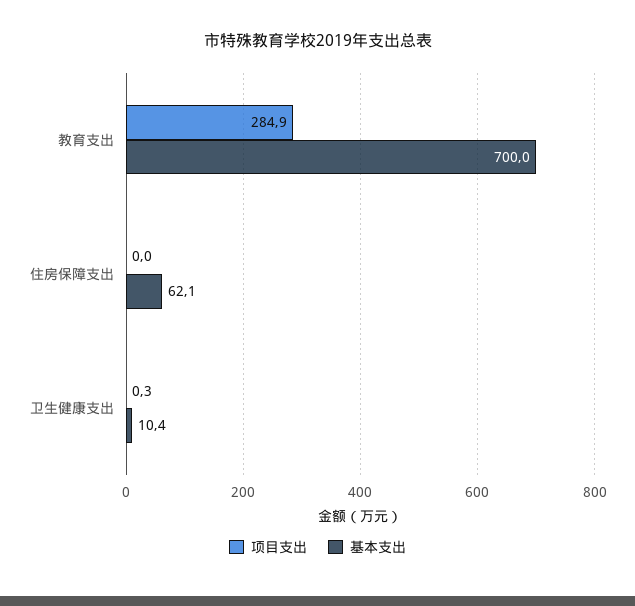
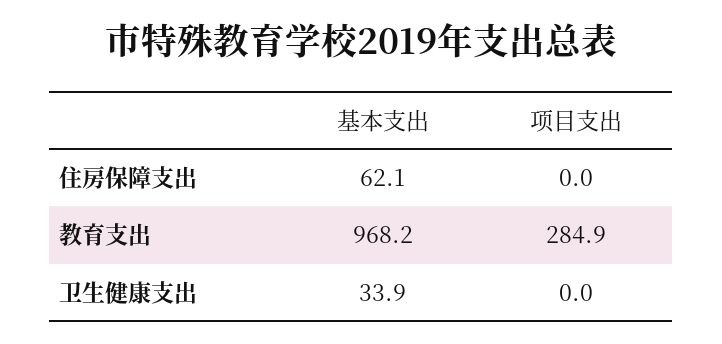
  {
    "项目支出": {
      "教育支出": 284.9,
      "住房保障支出": 0,
-     "卫生健康支出": 0.3
+     "卫生健康支出": 0
    },
    "基本支出": {
-     "教育支出": 700,
+     "教育支出": 968.2,
      "住房保障支出": 62.1,
-     "卫生健康支出": 10.4
+     "卫生健康支出": 33.9
    }
  }

